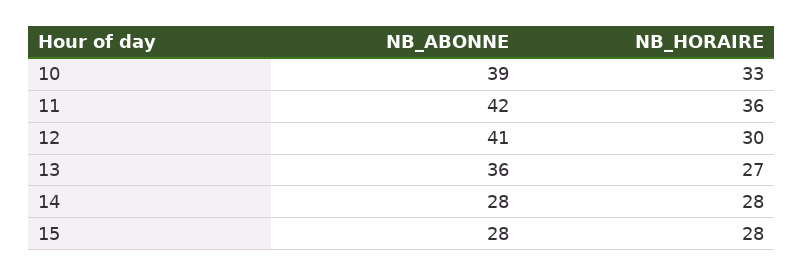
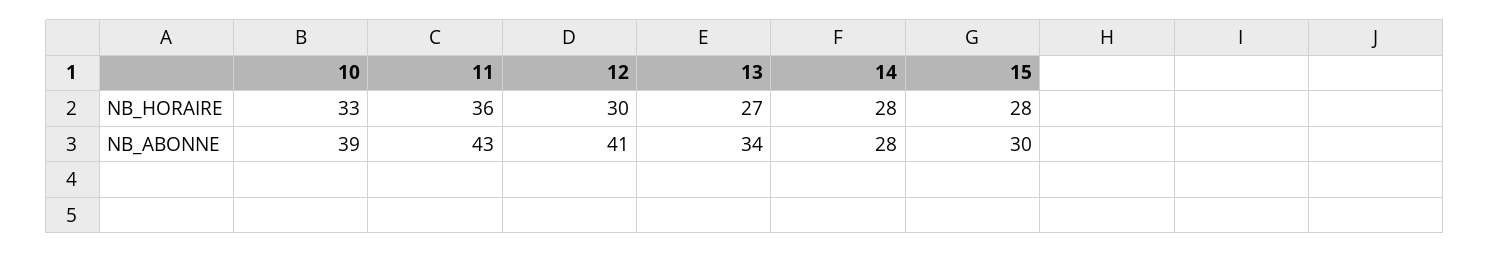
  {
    "NB_ABONNE": {
      "10": 39,
-     "11": 42,
+     "11": 43,
      "12": 41,
-     "13": 36,
+     "13": 34,
      "14": 28,
-     "15": 28
+     "15": 30
    },
    "NB_HORAIRE": {
      "10": 33,
      "11": 36,
      "12": 30,
      "13": 27,
      "14": 28,
      "15": 28
    }
  }

